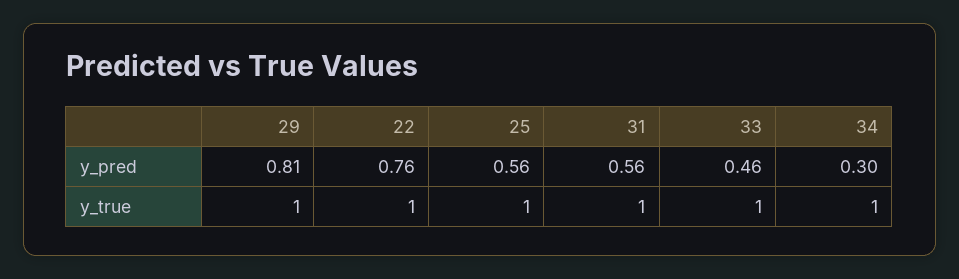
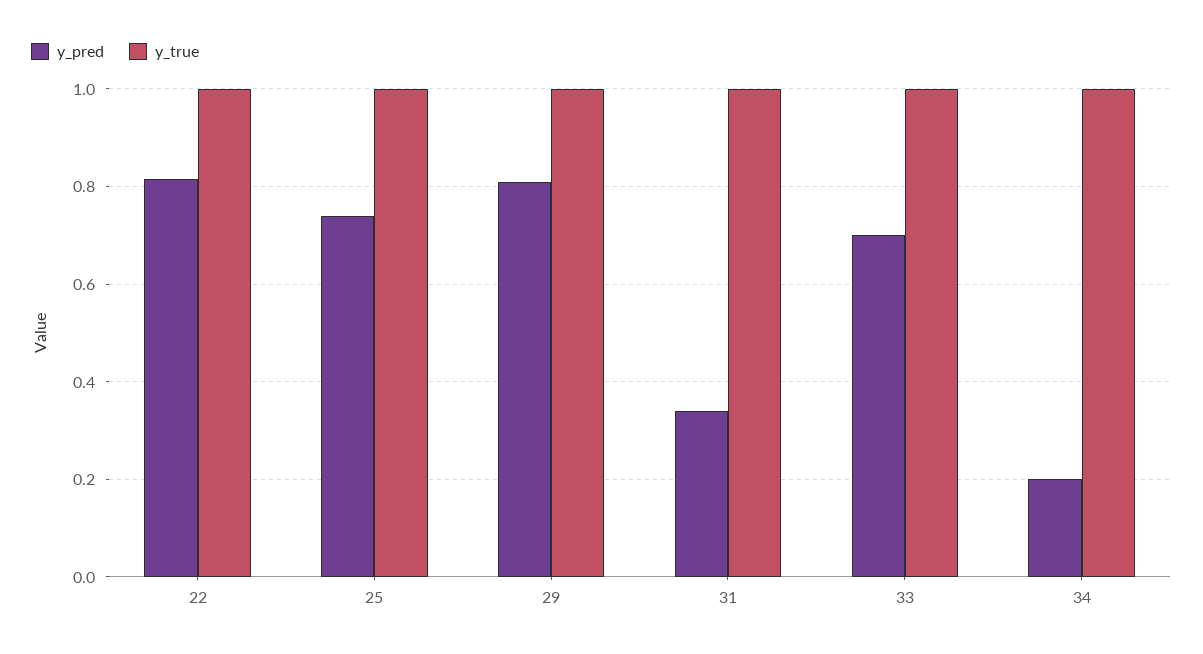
  {
    "y_pred": {
      "29": 0.81,
-     "22": 0.76,
+     "22": 0.82,
-     "25": 0.56,
+     "25": 0.74,
-     "31": 0.56,
+     "31": 0.34,
-     "33": 0.46,
+     "33": 0.7,
-     "34": 0.3
+     "34": 0.2
    },
    "y_true": {
      "29": 1,
      "22": 1,
      "25": 1,
      "31": 1,
      "33": 1,
      "34": 1
    }
  }

